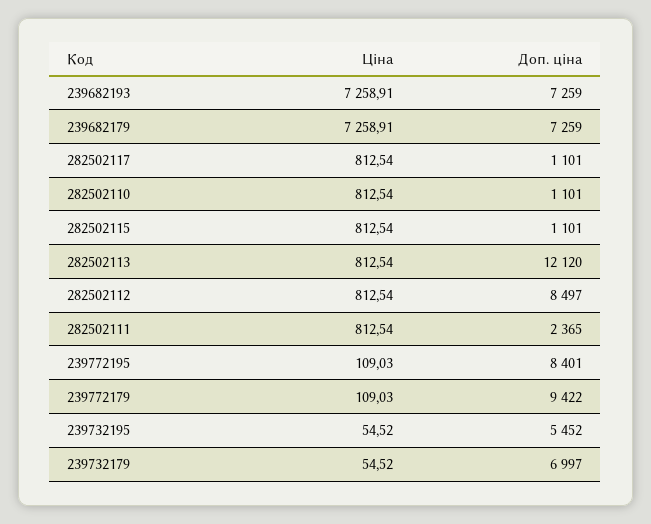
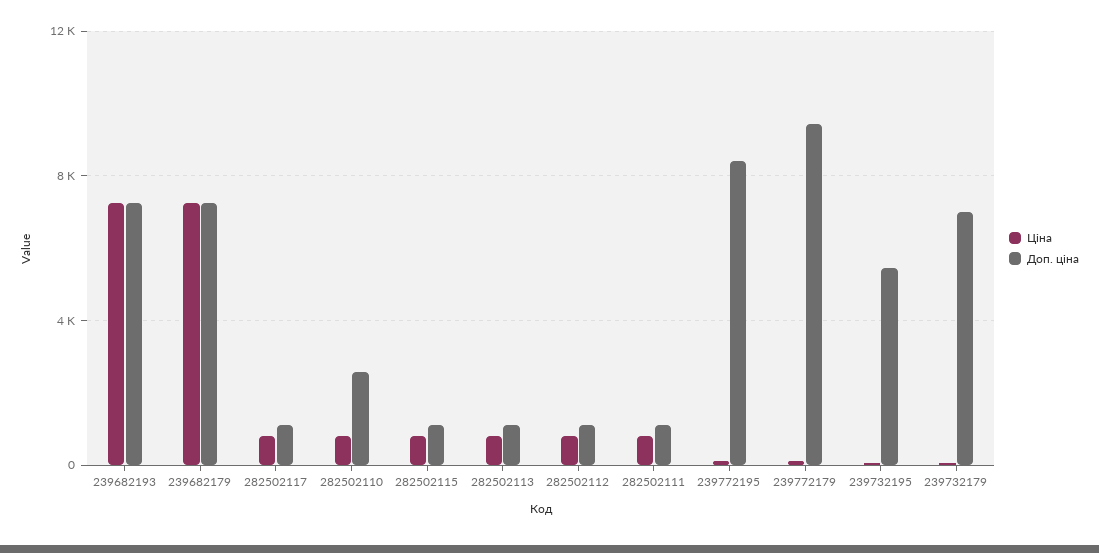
  {
    "Ціна": {
      "239682193": 7258.91,
      "239682179": 7258.91,
      "282502117": 812.54,
      "282502110": 812.54,
      "282502115": 812.54,
      "282502113": 812.54,
      "282502112": 812.54,
      "282502111": 812.54,
      "239772195": 109.03,
      "239772179": 109.03,
      "239732195": 54.52,
      "239732179": 54.52
    },
    "Доп. ціна": {
      "239682193": 7259,
      "239682179": 7259,
      "282502117": 1101,
-     "282502110": 1101,
+     "282502110": 2500,
      "282502115": 1101,
-     "282502113": 12120,
+     "282502113": 1000,
-     "282502112": 8497,
+     "282502112": 1000,
-     "282502111": 2365,
+     "282502111": 1000,
      "239772195": 8401,
      "239772179": 9422,
      "239732195": 5452,
      "239732179": 6997
    }
  }

